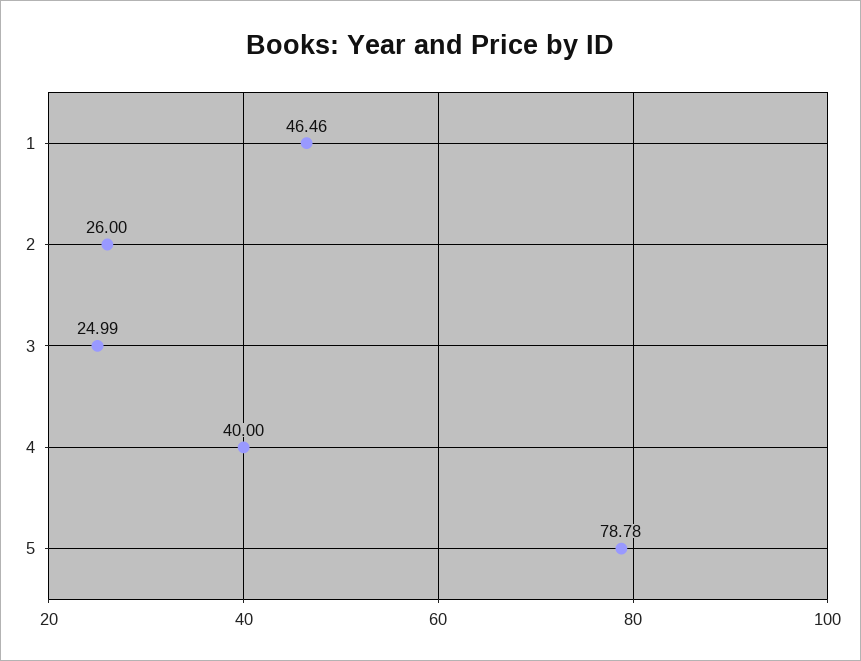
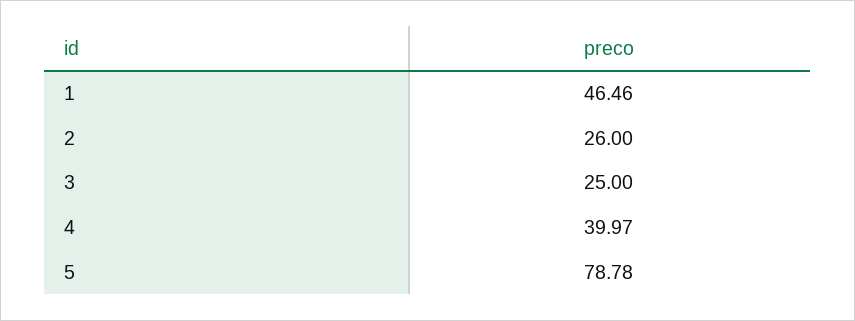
  {
    "1": 46.46,
    "2": 26,
-   "3": 24.99,
+   "3": 25,
-   "4": 40,
+   "4": 39.97,
    "5": 78.78
  }

